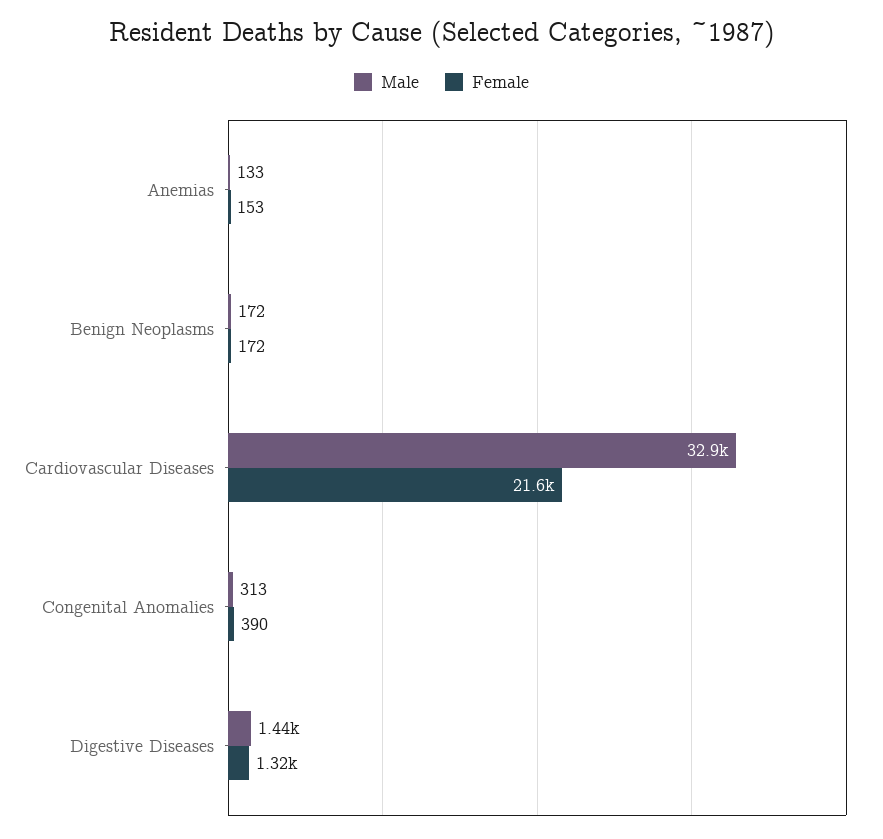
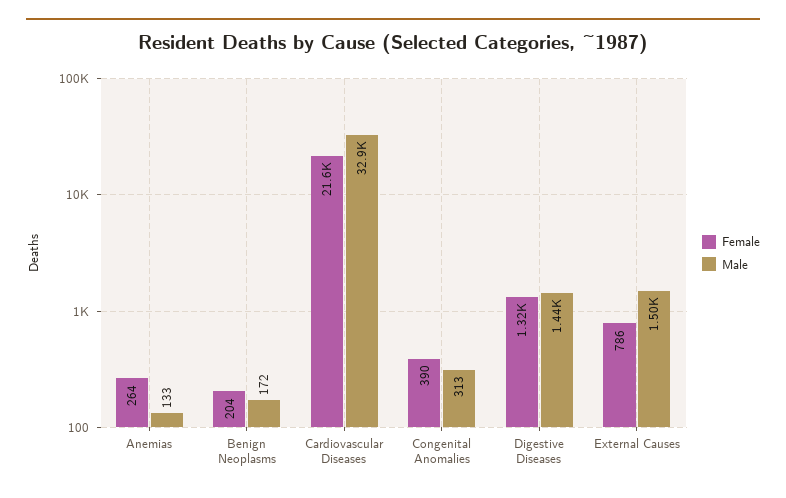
  {
    "Male": {
      "Anemias": 133,
      "Benign Neoplasms": 172,
      "Cardiovascular Diseases": 32900,
      "Congenital Anomalies": 313,
-     "Digestive Diseases": 1440
+     "Digestive Diseases": 1440,
+     "External Causes": 1500
    },
    "Female": {
-     "Anemias": 153,
+     "Anemias": 264,
-     "Benign Neoplasms": 172,
+     "Benign Neoplasms": 204,
      "Cardiovascular Diseases": 21600,
      "Congenital Anomalies": 390,
-     "Digestive Diseases": 1320
+     "Digestive Diseases": 1320,
+     "External Causes": 786
    }
  }

